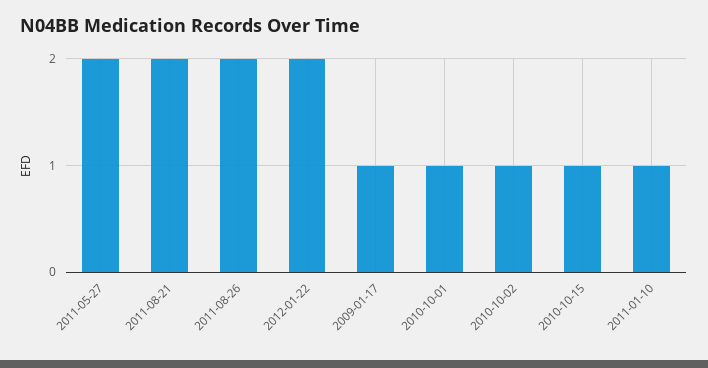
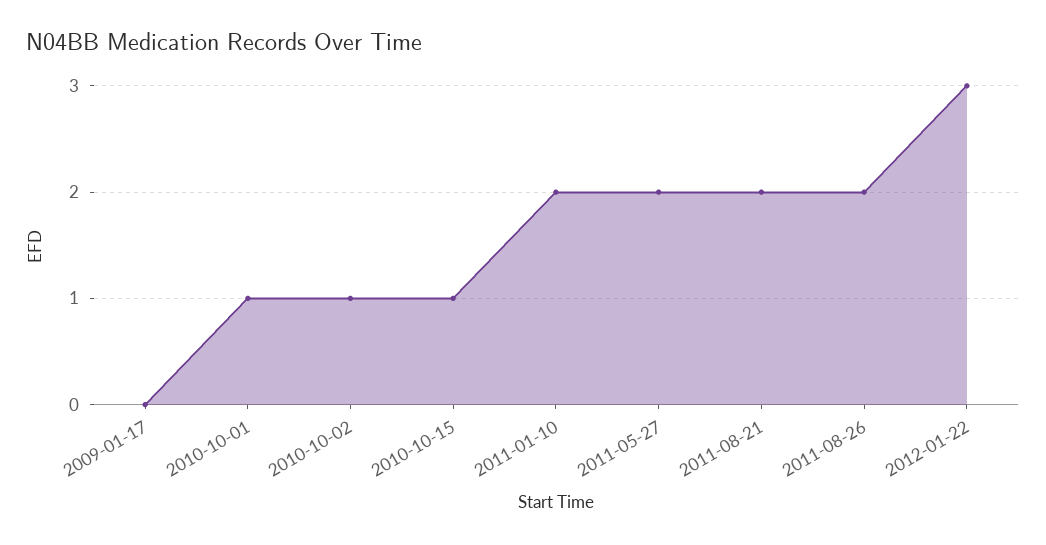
  {
    "2011-05-27": 2,
    "2011-08-21": 2,
    "2011-08-26": 2,
-   "2012-01-22": 2,
+   "2012-01-22": 3,
-   "2009-01-17": 1,
+   "2009-01-17": 0,
    "2010-10-01": 1,
    "2010-10-02": 1,
    "2010-10-15": 1,
-   "2011-01-10": 1
+   "2011-01-10": 2
  }

